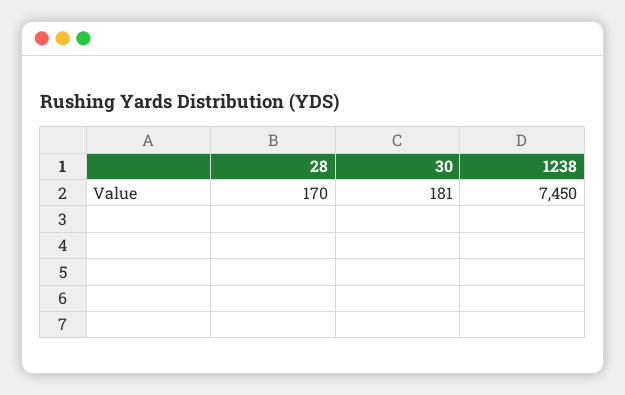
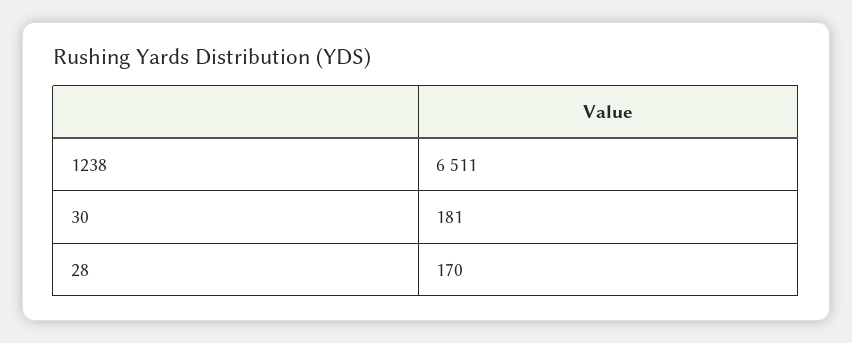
  {
    "28": 170,
    "30": 181,
-   "1238": 7450
+   "1238": 6511
  }

